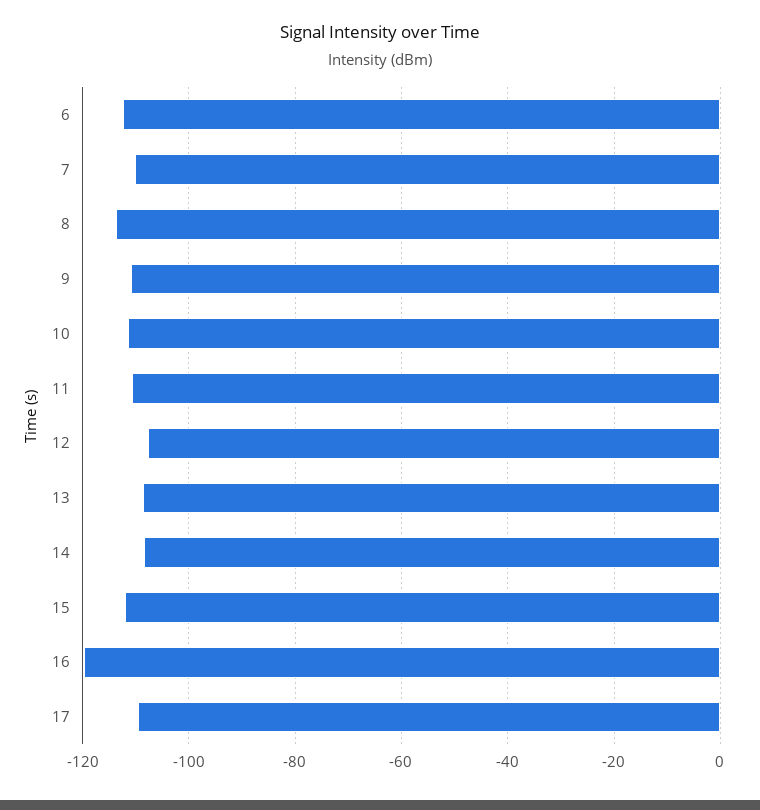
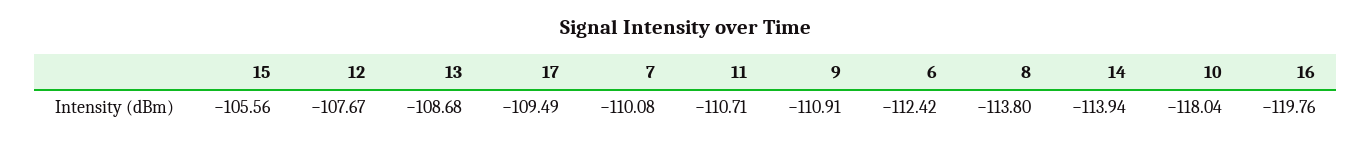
  {
    "6": -112.42,
    "7": -110.08,
    "8": -113.8,
    "9": -110.91,
-   "10": -112,
+   "10": -118.04,
    "11": -110.71,
    "12": -107.67,
    "13": -108.68,
-   "14": -108,
+   "14": -113.94,
-   "15": -112,
+   "15": -105.56,
    "16": -119.76,
    "17": -109.49
  }

